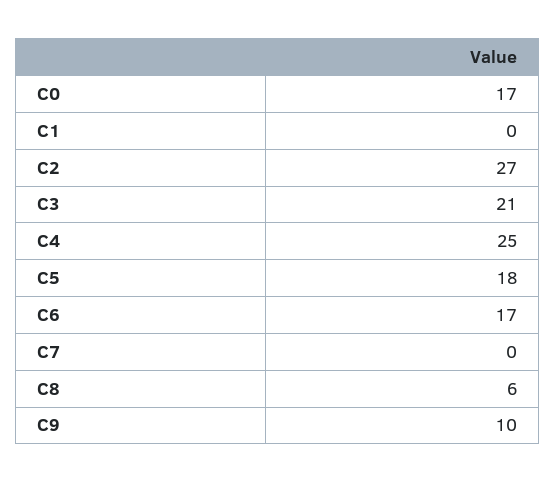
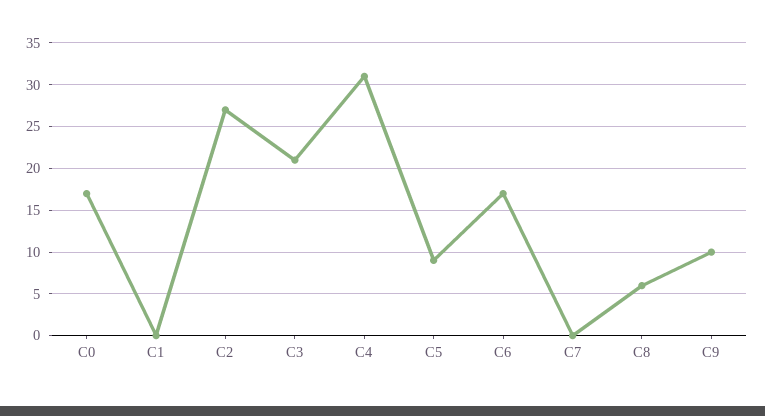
  {
    "C0": 17,
    "C1": 0,
    "C2": 27,
    "C3": 21,
-   "C4": 25,
+   "C4": 31,
-   "C5": 18,
+   "C5": 9,
    "C6": 17,
    "C7": 0,
    "C8": 6,
    "C9": 10
  }

